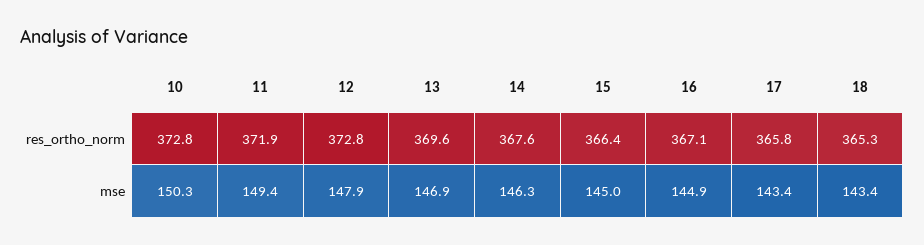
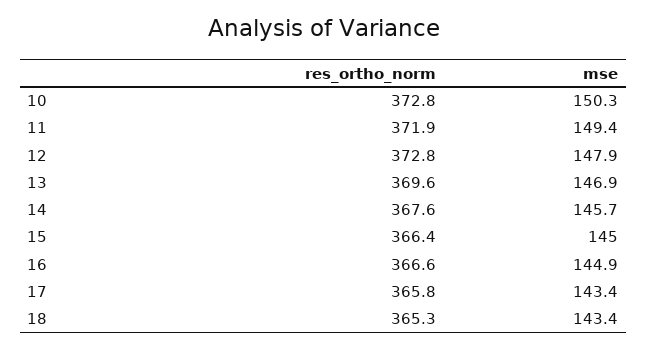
  {
    "10": {
      "res_ortho_norm": 372.8,
      "mse": 150.3
    },
    "11": {
      "res_ortho_norm": 371.9,
      "mse": 149.4
    },
    "12": {
      "res_ortho_norm": 372.8,
      "mse": 147.9
    },
    "13": {
      "res_ortho_norm": 369.6,
      "mse": 146.9
    },
    "14": {
      "res_ortho_norm": 367.6,
-     "mse": 146.3
+     "mse": 145.7
    },
    "15": {
      "res_ortho_norm": 366.4,
      "mse": 145
    },
    "16": {
-     "res_ortho_norm": 367.1,
+     "res_ortho_norm": 366.6,
      "mse": 144.9
    },
    "17": {
      "res_ortho_norm": 365.8,
      "mse": 143.4
    },
    "18": {
      "res_ortho_norm": 365.3,
      "mse": 143.4
    }
  }

